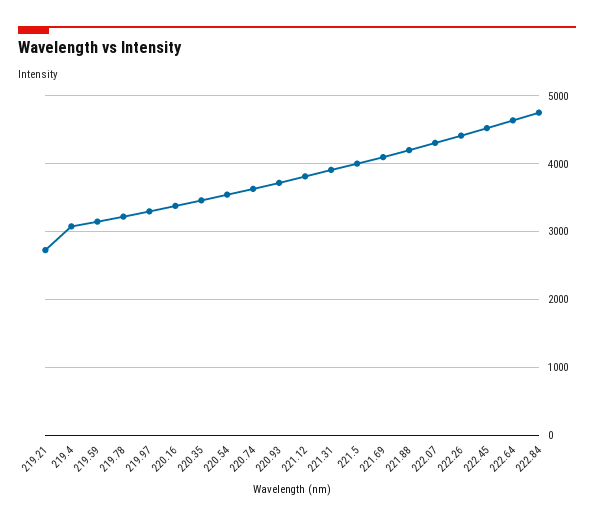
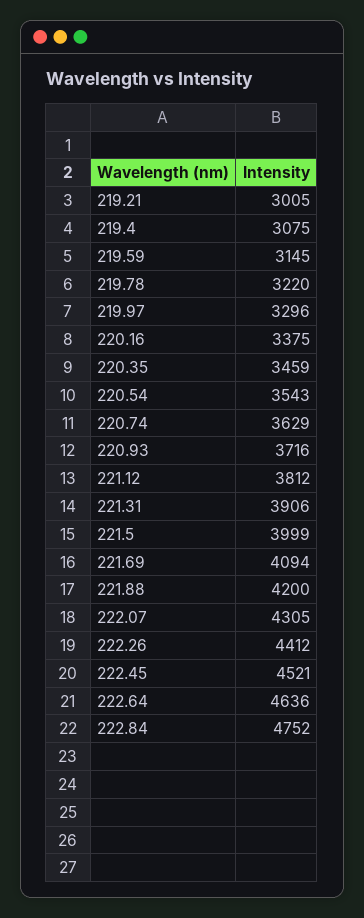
  {
-   "219.21": 2700,
+   "219.21": 3005,
    "219.4": 3075,
    "219.59": 3145,
    "219.78": 3220,
    "219.97": 3296,
    "220.16": 3375,
    "220.35": 3459,
    "220.54": 3543,
    "220.74": 3629,
    "220.93": 3716,
    "221.12": 3812,
    "221.31": 3906,
    "221.5": 3999,
    "221.69": 4094,
    "221.88": 4200,
    "222.07": 4305,
    "222.26": 4412,
    "222.45": 4521,
    "222.64": 4636,
    "222.84": 4752
  }

